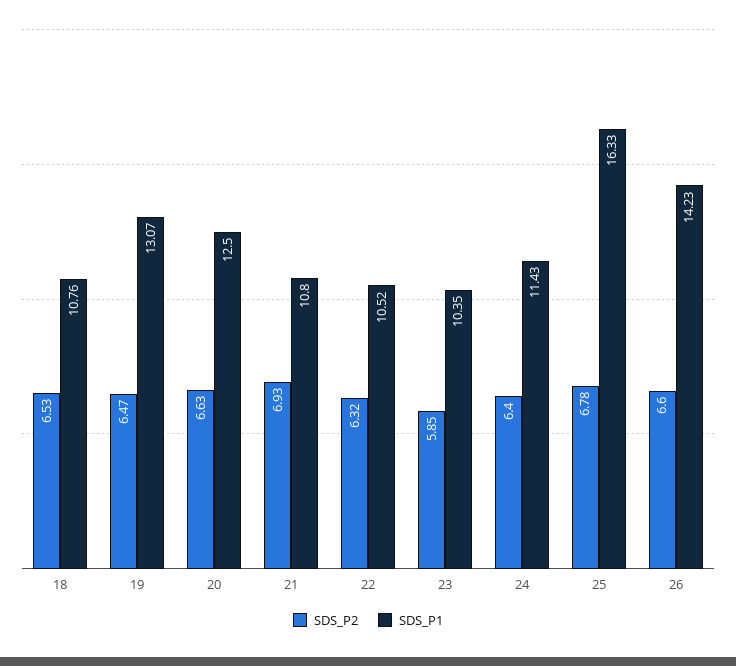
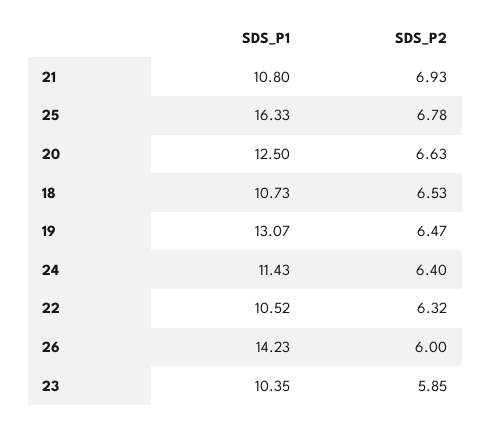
  {
    "SDS_P2": {
      "18": 6.53,
      "19": 6.47,
      "20": 6.63,
      "21": 6.93,
      "22": 6.32,
      "23": 5.85,
      "24": 6.4,
      "25": 6.78,
-     "26": 6.6
+     "26": 6
    },
    "SDS_P1": {
-     "18": 10.76,
+     "18": 10.73,
      "19": 13.07,
      "20": 12.5,
      "21": 10.8,
      "22": 10.52,
      "23": 10.35,
      "24": 11.43,
      "25": 16.33,
      "26": 14.23
    }
  }

